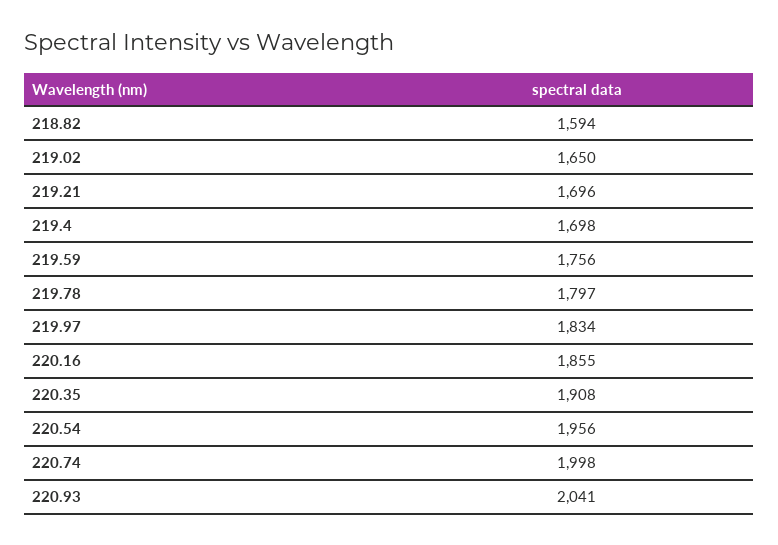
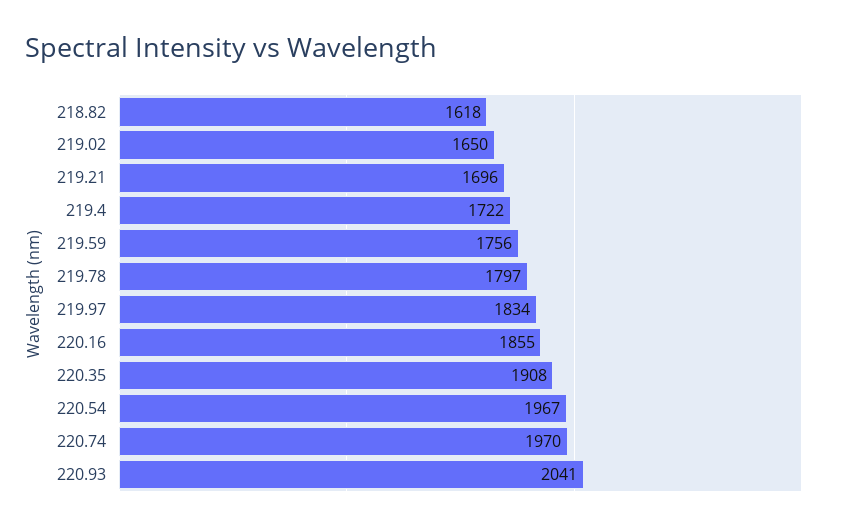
  {
-   "218.82": 1594,
+   "218.82": 1618,
    "219.02": 1650,
    "219.21": 1696,
-   "219.4": 1698,
+   "219.4": 1722,
    "219.59": 1756,
    "219.78": 1797,
    "219.97": 1834,
    "220.16": 1855,
    "220.35": 1908,
-   "220.54": 1956,
+   "220.54": 1967,
-   "220.74": 1998,
+   "220.74": 1970,
    "220.93": 2041
  }

